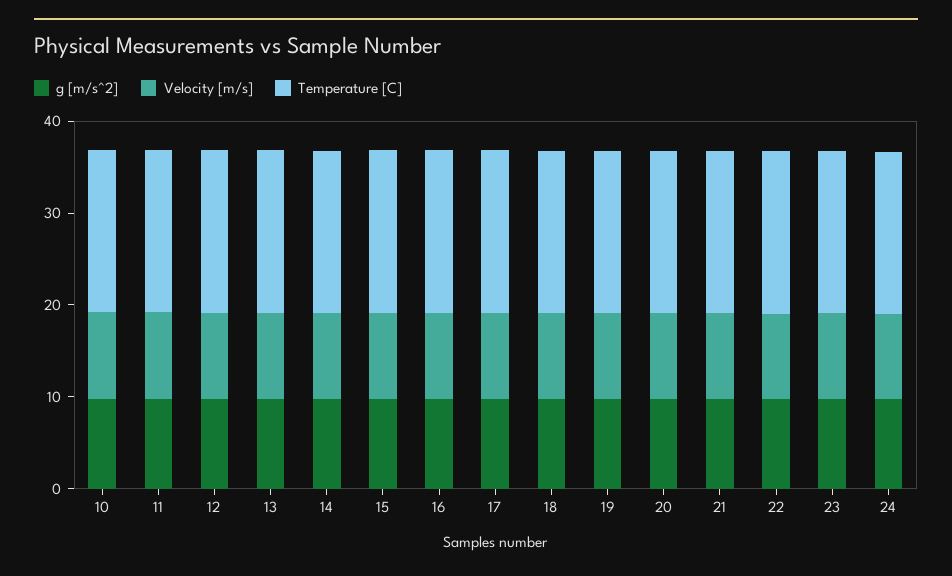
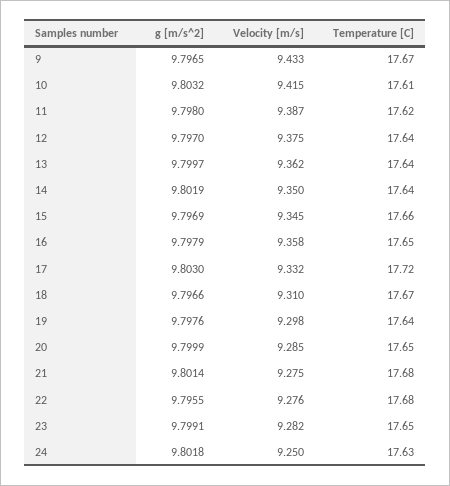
  {
    "g [m/s^2]": {
      "10": 9.8032,
      "11": 9.798,
      "12": 9.797,
      "13": 9.7997,
      "14": 9.8019,
      "15": 9.7969,
      "16": 9.7979,
      "17": 9.803,
      "18": 9.7966,
      "19": 9.7976,
      "20": 9.7999,
      "21": 9.8014,
      "22": 9.7955,
      "23": 9.7991,
-     "24": 9.8018
+     "24": 9.8018,
+     "9": 9.7965
    },
    "Velocity [m/s]": {
      "10": 9.415,
      "11": 9.387,
      "12": 9.375,
      "13": 9.362,
      "14": 9.35,
      "15": 9.345,
      "16": 9.358,
      "17": 9.332,
      "18": 9.31,
      "19": 9.298,
      "20": 9.285,
      "21": 9.275,
      "22": 9.276,
      "23": 9.282,
-     "24": 9.25
+     "24": 9.25,
+     "9": 9.433
    },
    "Temperature [C]": {
      "10": 17.61,
      "11": 17.62,
      "12": 17.64,
      "13": 17.64,
      "14": 17.64,
      "15": 17.66,
      "16": 17.65,
      "17": 17.72,
      "18": 17.67,
      "19": 17.64,
      "20": 17.65,
      "21": 17.68,
      "22": 17.68,
      "23": 17.65,
-     "24": 17.63
+     "24": 17.63,
+     "9": 17.67
    }
  }

